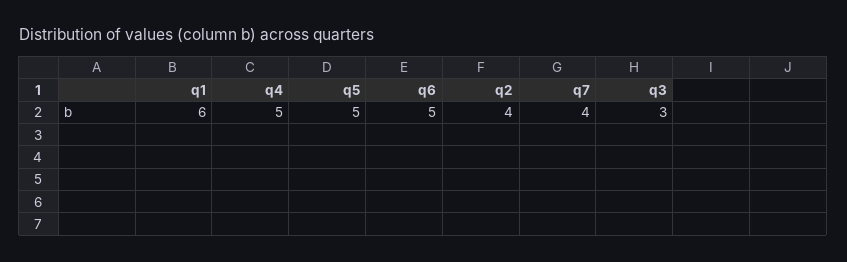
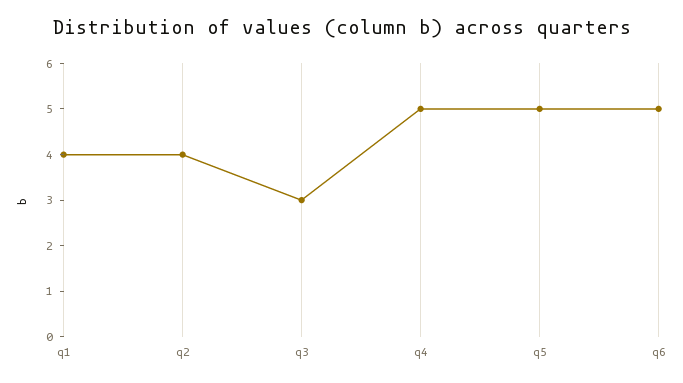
  {
-   "q1": 6,
+   "q1": 4,
    "q4": 5,
    "q5": 5,
    "q6": 5,
    "q2": 4,
-   "q7": 4,
    "q3": 3
  }

